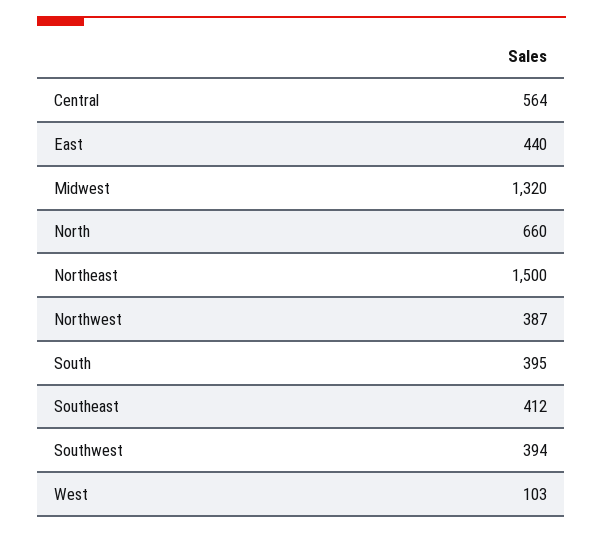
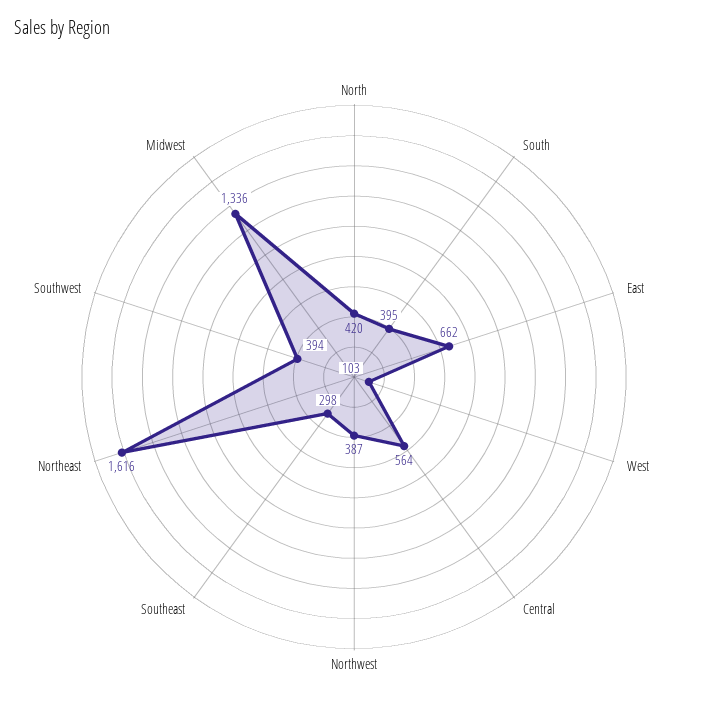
  {
    "Central": 564,
-   "East": 440,
+   "East": 662,
-   "Midwest": 1320,
+   "Midwest": 1336,
-   "North": 660,
+   "North": 420,
-   "Northeast": 1500,
+   "Northeast": 1616,
    "Northwest": 387,
    "South": 395,
-   "Southeast": 412,
+   "Southeast": 298,
    "Southwest": 394,
    "West": 103
  }

